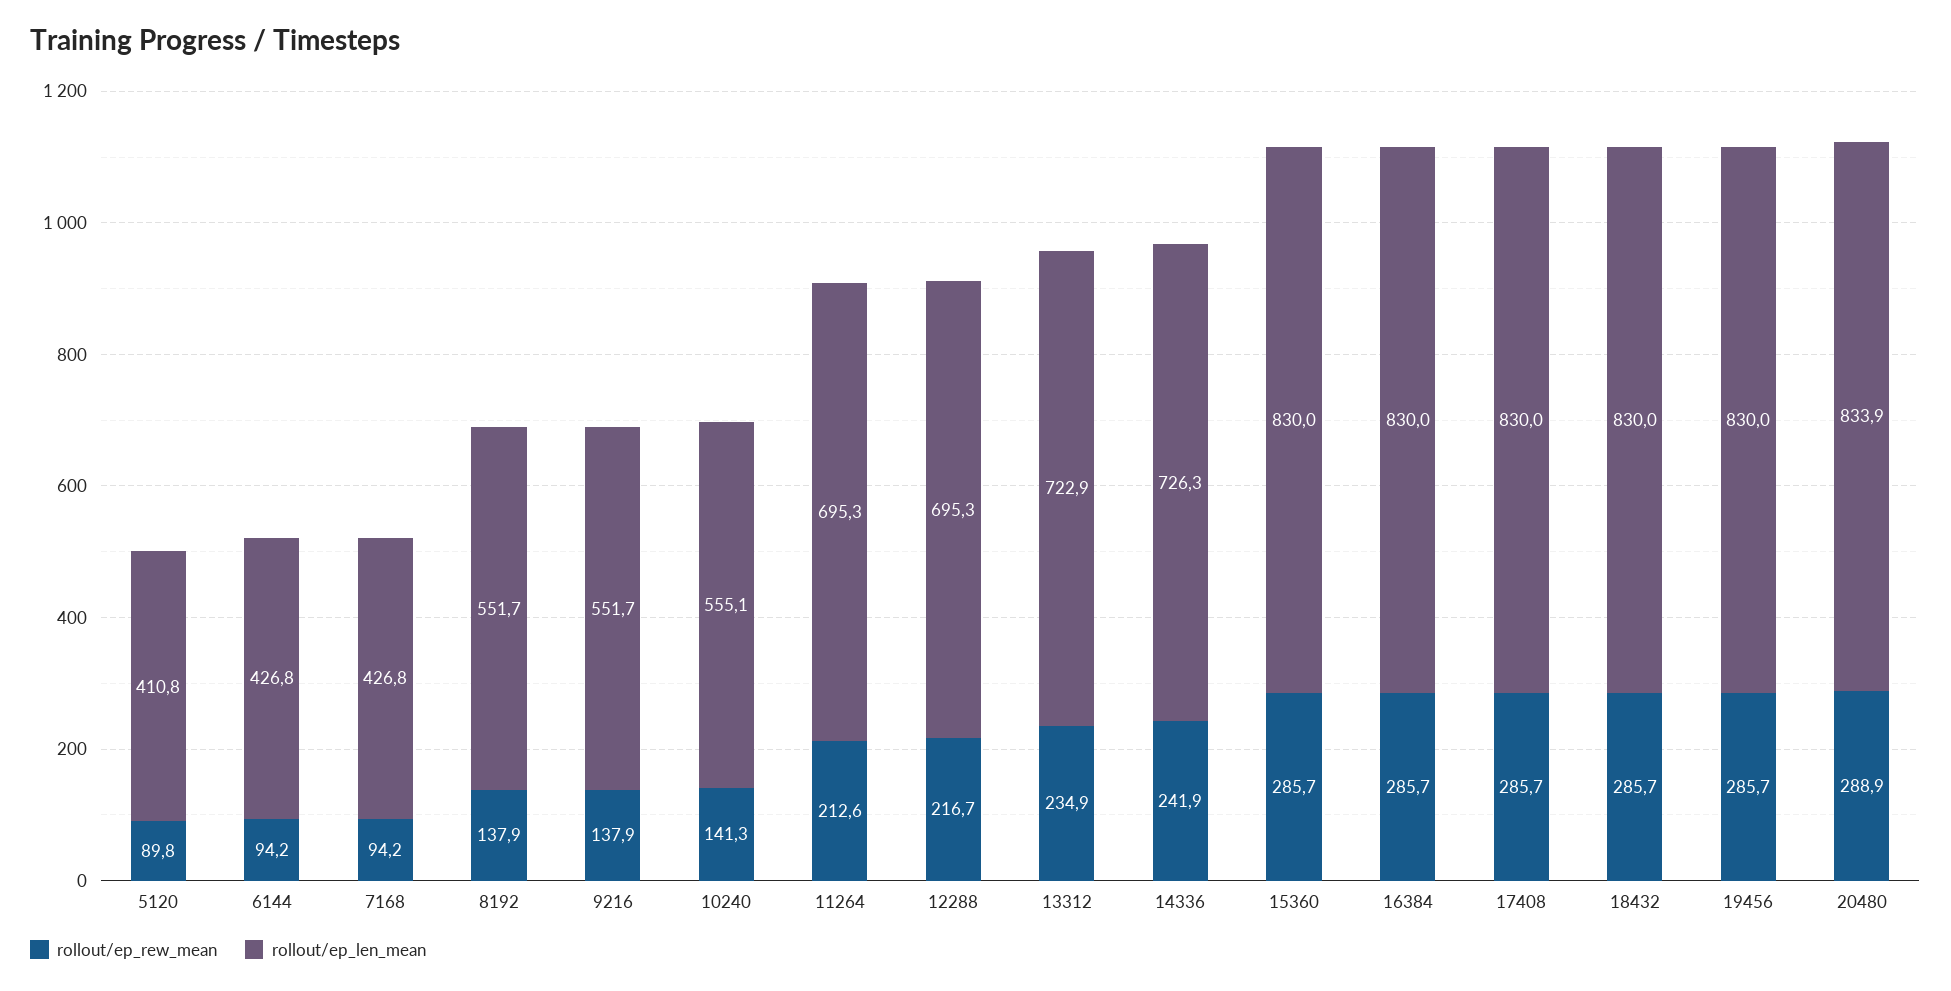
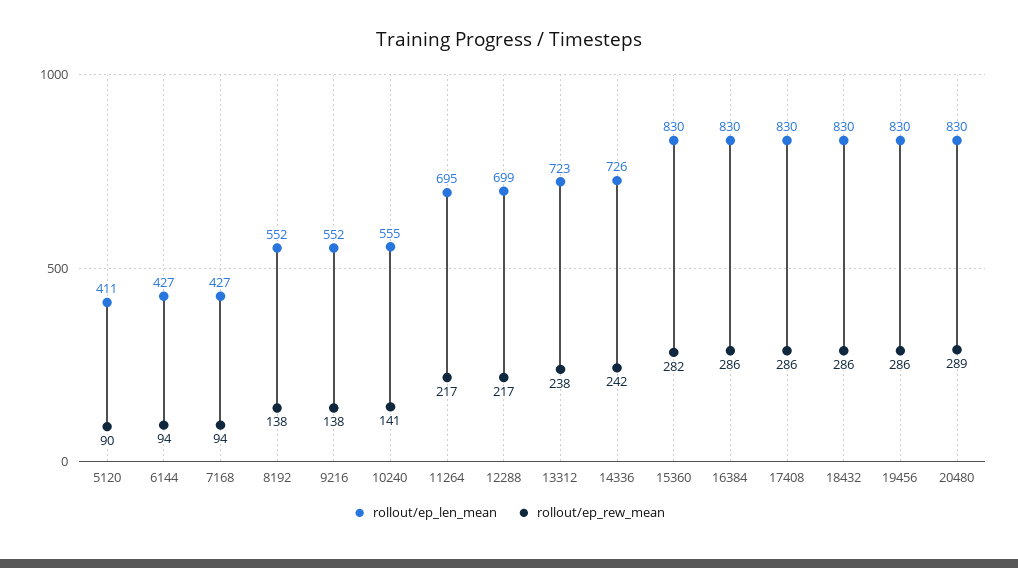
  {
    "rollout/ep_rew_mean": {
      "5120": 89.8,
      "6144": 94.2,
      "7168": 94.2,
      "8192": 137.9,
      "9216": 137.9,
      "10240": 141.3,
-     "11264": 212.6,
+     "11264": 217,
      "12288": 216.7,
-     "13312": 234.9,
+     "13312": 238,
      "14336": 241.9,
-     "15360": 285.7,
+     "15360": 282,
      "16384": 285.7,
      "17408": 285.7,
      "18432": 285.7,
      "19456": 285.7,
      "20480": 288.9
    },
    "rollout/ep_len_mean": {
      "5120": 410.8,
      "6144": 426.8,
      "7168": 426.8,
      "8192": 551.7,
      "9216": 551.7,
      "10240": 555.1,
      "11264": 695.3,
-     "12288": 695.3,
+     "12288": 699,
      "13312": 722.9,
      "14336": 726.3,
      "15360": 830,
      "16384": 830,
      "17408": 830,
      "18432": 830,
      "19456": 830,
-     "20480": 833.9
+     "20480": 830
    }
  }

